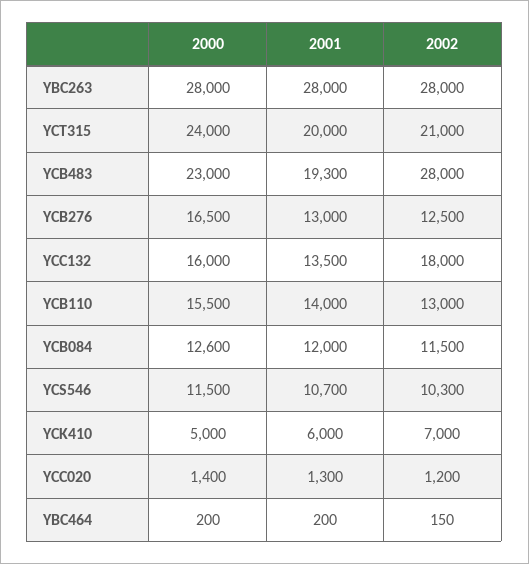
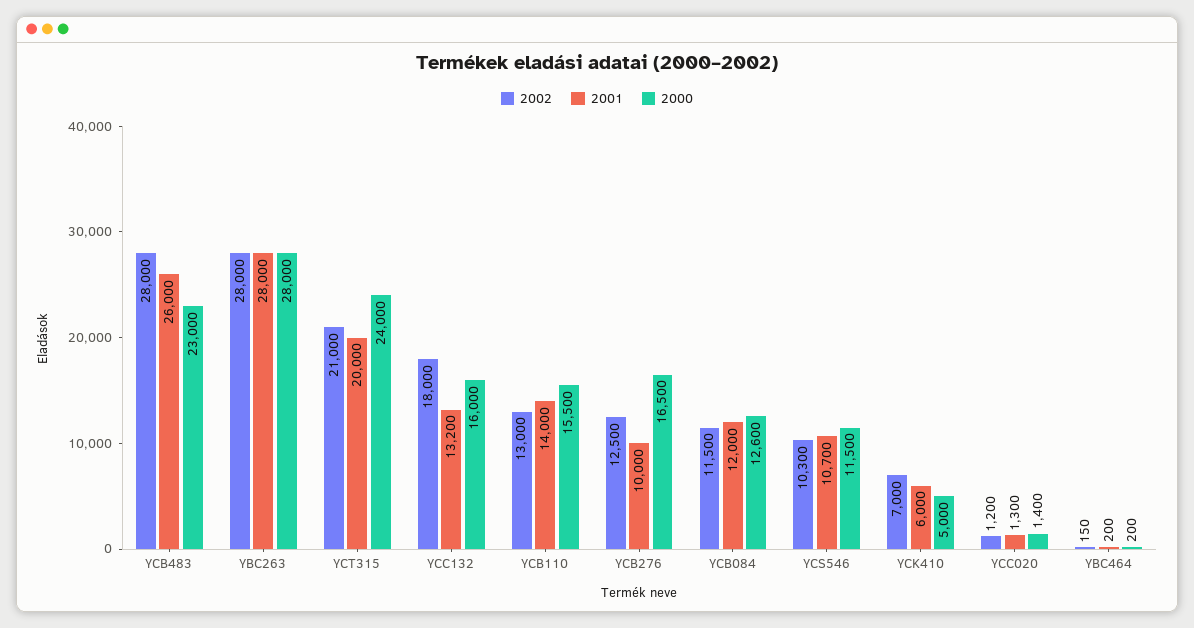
  {
    "2000": {
      "YBC263": 28000,
      "YCT315": 24000,
      "YCB483": 23000,
      "YCB276": 16500,
      "YCC132": 16000,
      "YCB110": 15500,
      "YCB084": 12600,
      "YCS546": 11500,
      "YCK410": 5000,
      "YCC020": 1400,
      "YBC464": 200
    },
    "2001": {
      "YBC263": 28000,
      "YCT315": 20000,
-     "YCB483": 19300,
+     "YCB483": 26000,
-     "YCB276": 13000,
+     "YCB276": 10000,
-     "YCC132": 13500,
+     "YCC132": 13200,
      "YCB110": 14000,
      "YCB084": 12000,
      "YCS546": 10700,
      "YCK410": 6000,
      "YCC020": 1300,
      "YBC464": 200
    },
    "2002": {
      "YBC263": 28000,
      "YCT315": 21000,
      "YCB483": 28000,
      "YCB276": 12500,
      "YCC132": 18000,
      "YCB110": 13000,
      "YCB084": 11500,
      "YCS546": 10300,
      "YCK410": 7000,
      "YCC020": 1200,
      "YBC464": 150
    }
  }

